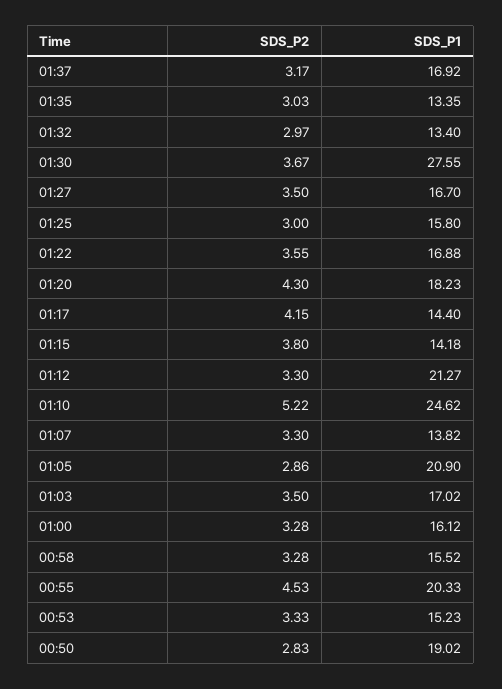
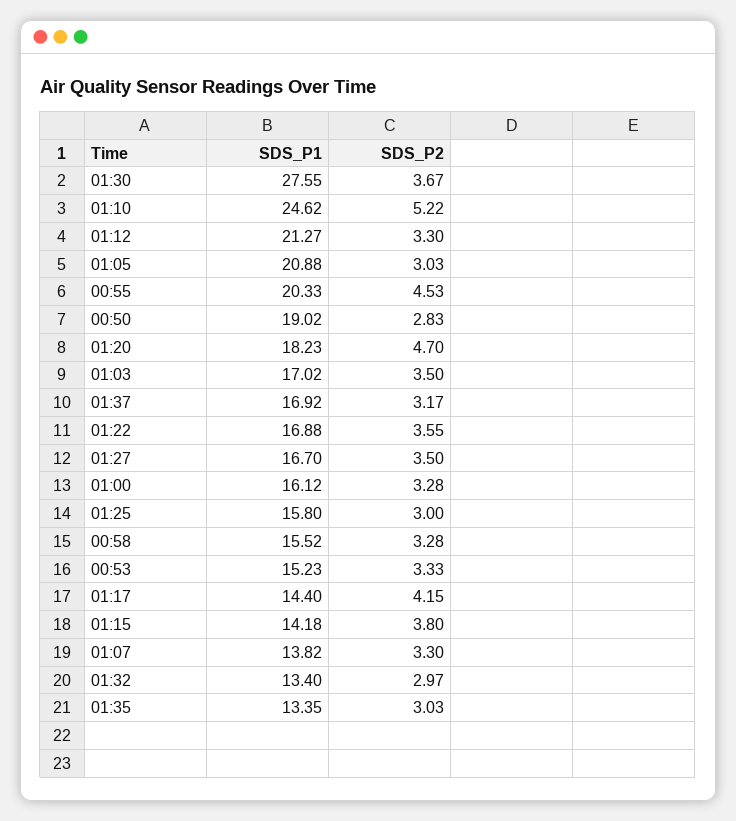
  {
    "SDS_P2": {
      "01:37": 3.17,
      "01:35": 3.03,
      "01:32": 2.97,
      "01:30": 3.67,
      "01:27": 3.5,
      "01:25": 3,
      "01:22": 3.55,
-     "01:20": 4.3,
+     "01:20": 4.7,
      "01:17": 4.15,
      "01:15": 3.8,
      "01:12": 3.3,
      "01:10": 5.22,
      "01:07": 3.3,
-     "01:05": 2.86,
+     "01:05": 3.03,
      "01:03": 3.5,
      "01:00": 3.28,
      "00:58": 3.28,
      "00:55": 4.53,
      "00:53": 3.33,
      "00:50": 2.83
    },
    "SDS_P1": {
      "01:37": 16.92,
      "01:35": 13.35,
      "01:32": 13.4,
      "01:30": 27.55,
      "01:27": 16.7,
      "01:25": 15.8,
      "01:22": 16.88,
      "01:20": 18.23,
      "01:17": 14.4,
      "01:15": 14.18,
      "01:12": 21.27,
      "01:10": 24.62,
      "01:07": 13.82,
-     "01:05": 20.9,
+     "01:05": 20.88,
      "01:03": 17.02,
      "01:00": 16.12,
      "00:58": 15.52,
      "00:55": 20.33,
      "00:53": 15.23,
      "00:50": 19.02
    }
  }

